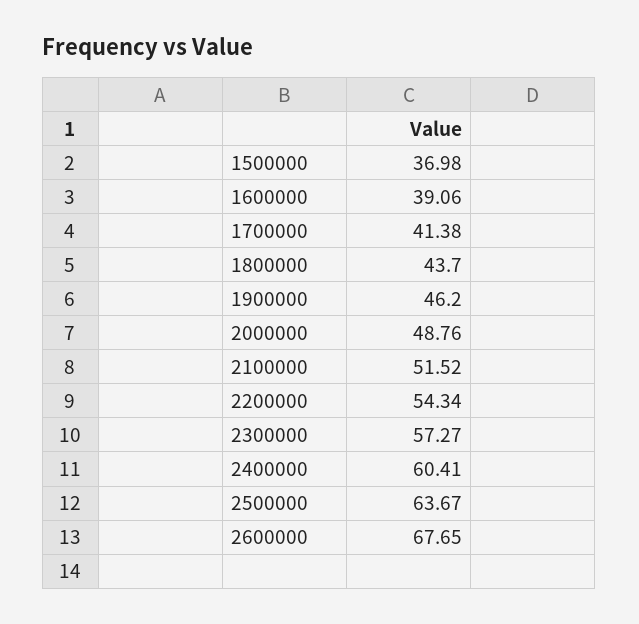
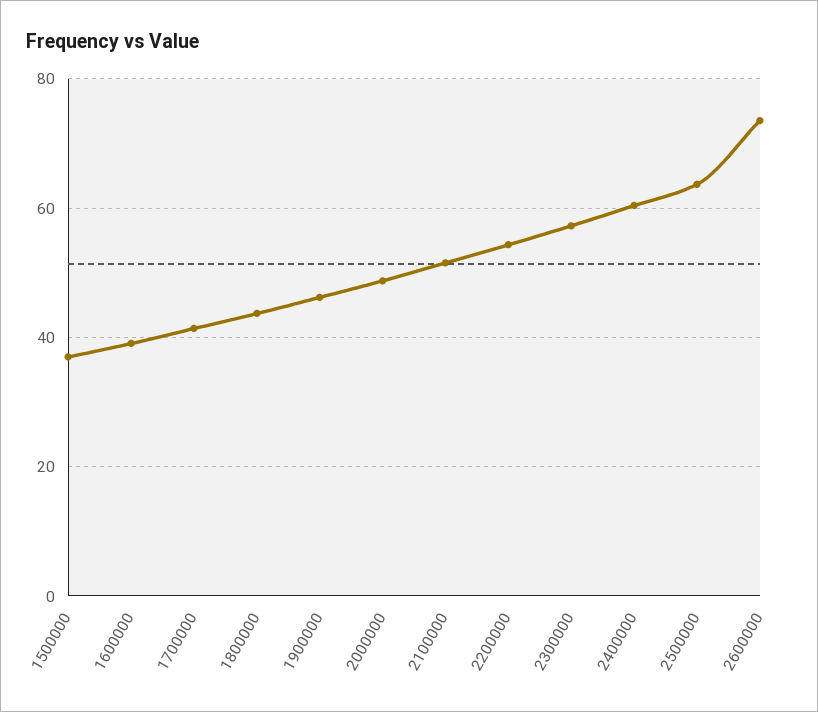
  {
    "1500000": 36.98,
    "1600000": 39.06,
    "1700000": 41.38,
    "1800000": 43.7,
    "1900000": 46.2,
    "2000000": 48.76,
    "2100000": 51.52,
    "2200000": 54.34,
    "2300000": 57.27,
    "2400000": 60.41,
    "2500000": 63.67,
-   "2600000": 67.65
+   "2600000": 74
  }

